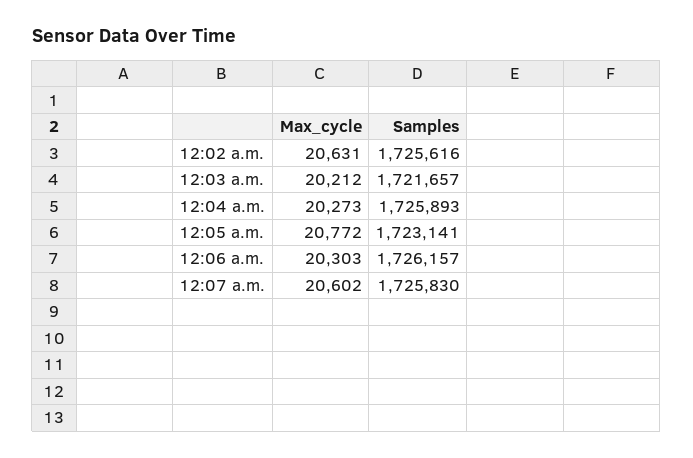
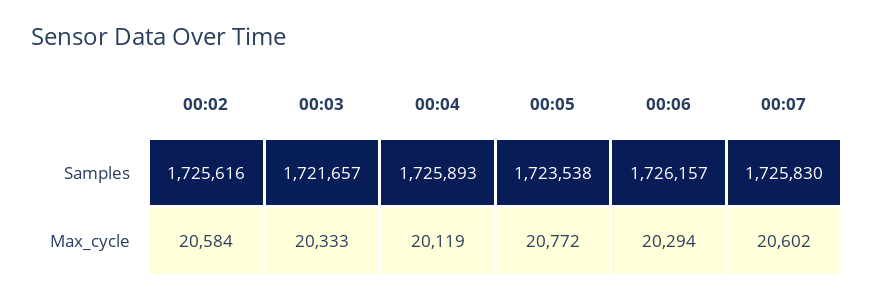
  {
    "Max_cycle": {
-     "12:02 a.m.": 20631,
+     "12:02 a.m.": 20584,
-     "12:03 a.m.": 20212,
+     "12:03 a.m.": 20333,
-     "12:04 a.m.": 20273,
+     "12:04 a.m.": 20119,
      "12:05 a.m.": 20772,
-     "12:06 a.m.": 20303,
+     "12:06 a.m.": 20294,
      "12:07 a.m.": 20602
    },
    "Samples": {
      "12:02 a.m.": 1725616,
      "12:03 a.m.": 1721657,
      "12:04 a.m.": 1725893,
-     "12:05 a.m.": 1723141,
+     "12:05 a.m.": 1723538,
      "12:06 a.m.": 1726157,
      "12:07 a.m.": 1725830
    }
  }

